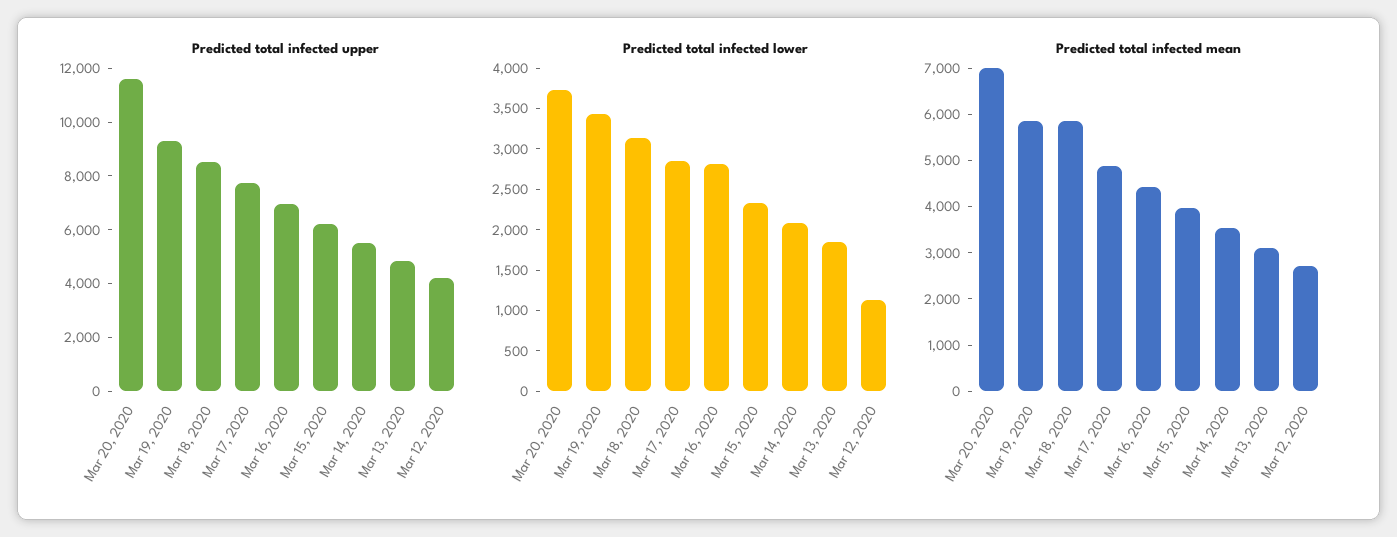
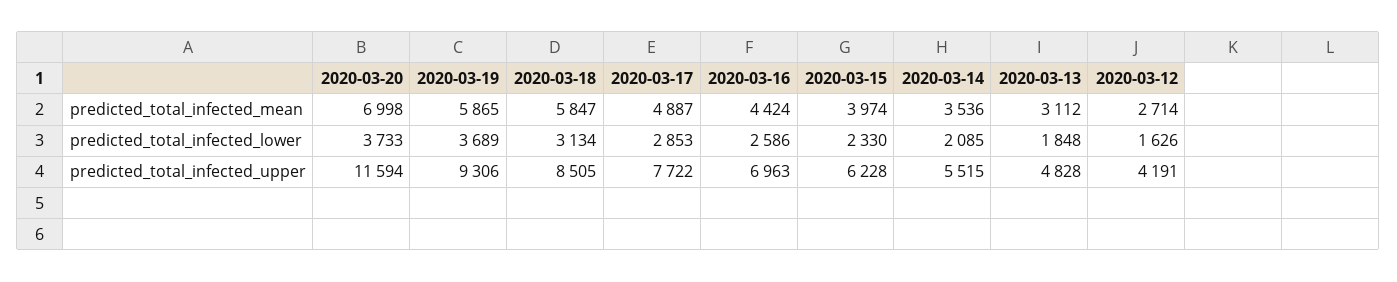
  {
    "Predicted total infected upper": {
      "Mar 20, 2020": 11594,
      "Mar 19, 2020": 9306,
      "Mar 18, 2020": 8505,
      "Mar 17, 2020": 7722,
      "Mar 16, 2020": 6963,
      "Mar 15, 2020": 6228,
      "Mar 14, 2020": 5515,
      "Mar 13, 2020": 4828,
      "Mar 12, 2020": 4191
    },
    "Predicted total infected lower": {
      "Mar 20, 2020": 3733,
-     "Mar 19, 2020": 3400,
+     "Mar 19, 2020": 3689,
      "Mar 18, 2020": 3134,
      "Mar 17, 2020": 2853,
-     "Mar 16, 2020": 2800,
+     "Mar 16, 2020": 2586,
      "Mar 15, 2020": 2330,
      "Mar 14, 2020": 2085,
      "Mar 13, 2020": 1848,
-     "Mar 12, 2020": 1100
+     "Mar 12, 2020": 1626
    },
    "Predicted total infected mean": {
      "Mar 20, 2020": 6998,
      "Mar 19, 2020": 5865,
      "Mar 18, 2020": 5847,
      "Mar 17, 2020": 4887,
      "Mar 16, 2020": 4424,
      "Mar 15, 2020": 3974,
      "Mar 14, 2020": 3536,
      "Mar 13, 2020": 3112,
      "Mar 12, 2020": 2714
    }
  }

